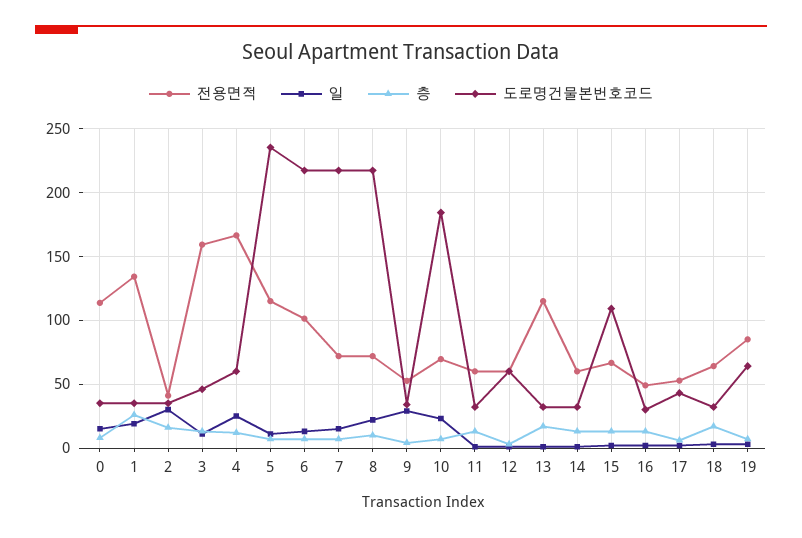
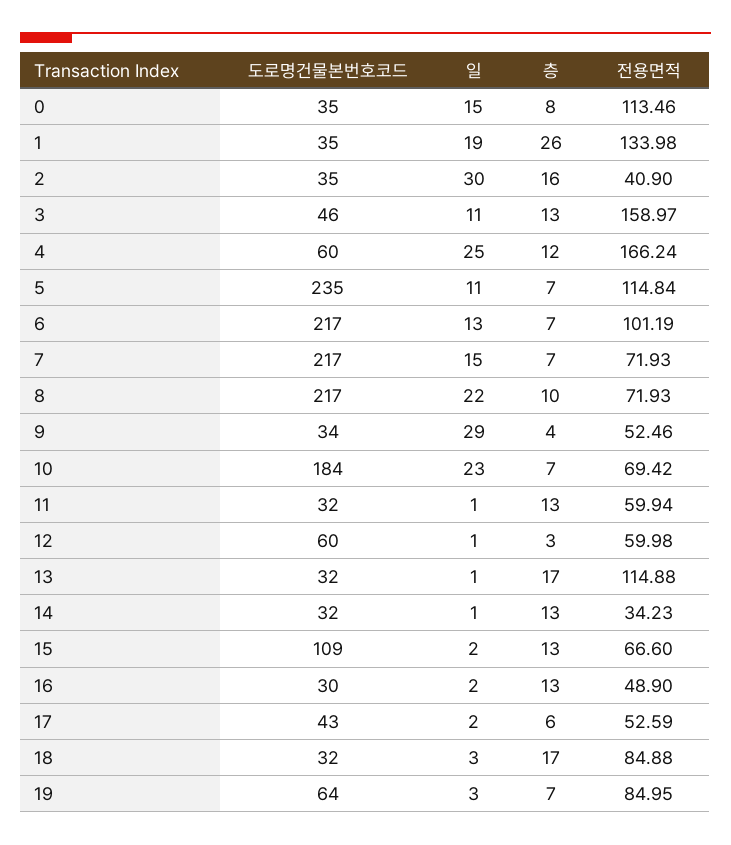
  {
    "전용면적": {
      "0": 113.46,
      "1": 133.98,
      "2": 40.9,
      "3": 158.97,
      "4": 166.24,
      "5": 114.84,
      "6": 101.19,
      "7": 71.93,
      "8": 71.93,
      "9": 52.46,
      "10": 69.42,
      "11": 59.94,
      "12": 59.98,
      "13": 114.88,
-     "14": 60,
+     "14": 34.23,
      "15": 66.6,
      "16": 48.9,
      "17": 52.59,
-     "18": 65,
+     "18": 84.88,
      "19": 84.95
    },
    "일": {
      "0": 15,
      "1": 19,
      "2": 30,
      "3": 11,
      "4": 25,
      "5": 11,
      "6": 13,
      "7": 15,
      "8": 22,
      "9": 29,
      "10": 23,
      "11": 1,
      "12": 1,
      "13": 1,
      "14": 1,
      "15": 2,
      "16": 2,
      "17": 2,
      "18": 3,
      "19": 3
    },
    "층": {
      "0": 8,
      "1": 26,
      "2": 16,
      "3": 13,
      "4": 12,
      "5": 7,
      "6": 7,
      "7": 7,
      "8": 10,
      "9": 4,
      "10": 7,
      "11": 13,
      "12": 3,
      "13": 17,
      "14": 13,
      "15": 13,
      "16": 13,
      "17": 6,
      "18": 17,
      "19": 7
    },
    "도로명건물본번호코드": {
      "0": 35,
      "1": 35,
      "2": 35,
      "3": 46,
      "4": 60,
      "5": 235,
      "6": 217,
      "7": 217,
      "8": 217,
      "9": 34,
      "10": 184,
      "11": 32,
      "12": 60,
      "13": 32,
      "14": 32,
      "15": 109,
      "16": 30,
      "17": 43,
      "18": 32,
      "19": 64
    }
  }

